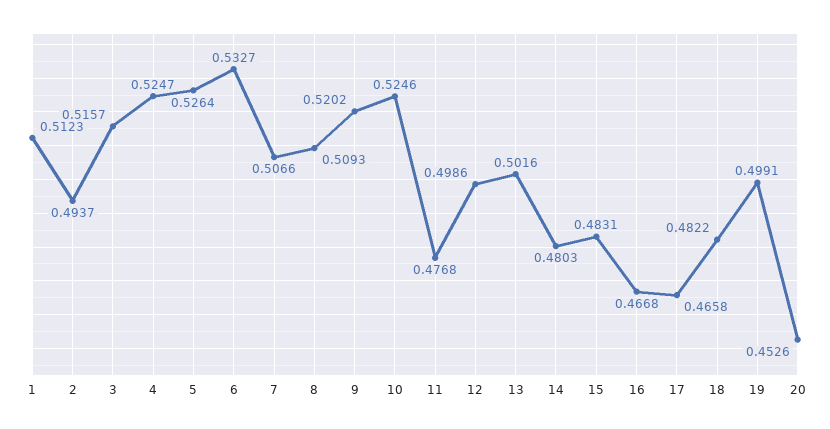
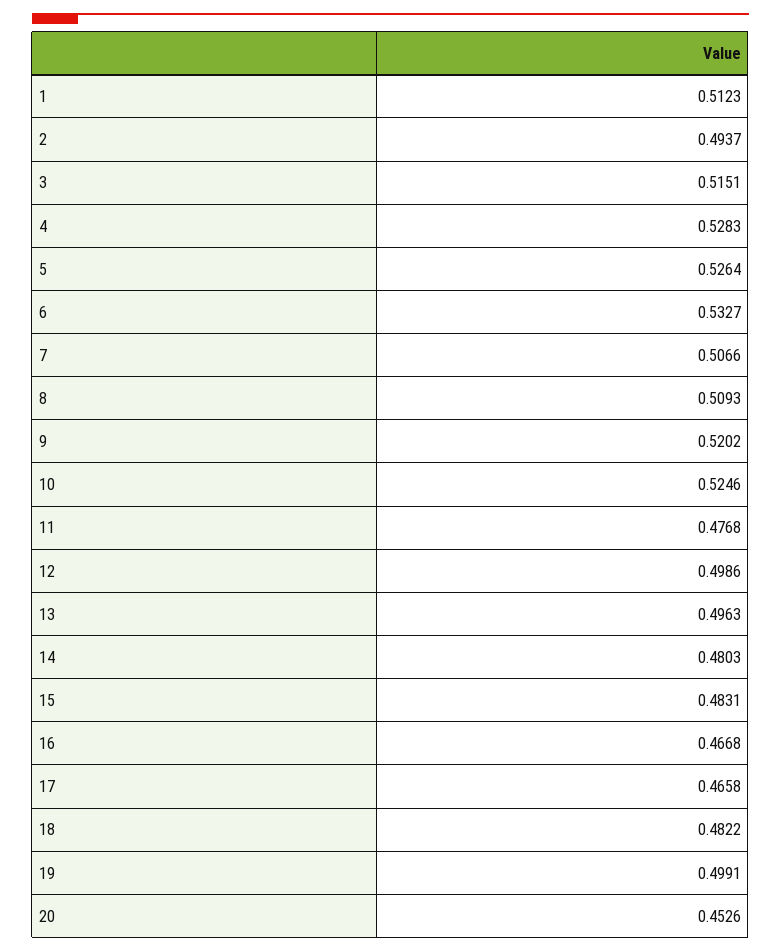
  {
    "1": 0.5123,
    "2": 0.4937,
-   "3": 0.5157,
+   "3": 0.5151,
-   "4": 0.5247,
+   "4": 0.5283,
    "5": 0.5264,
    "6": 0.5327,
    "7": 0.5066,
    "8": 0.5093,
    "9": 0.5202,
    "10": 0.5246,
    "11": 0.4768,
    "12": 0.4986,
-   "13": 0.5016,
+   "13": 0.4963,
    "14": 0.4803,
    "15": 0.4831,
    "16": 0.4668,
    "17": 0.4658,
    "18": 0.4822,
    "19": 0.4991,
    "20": 0.4526
  }

